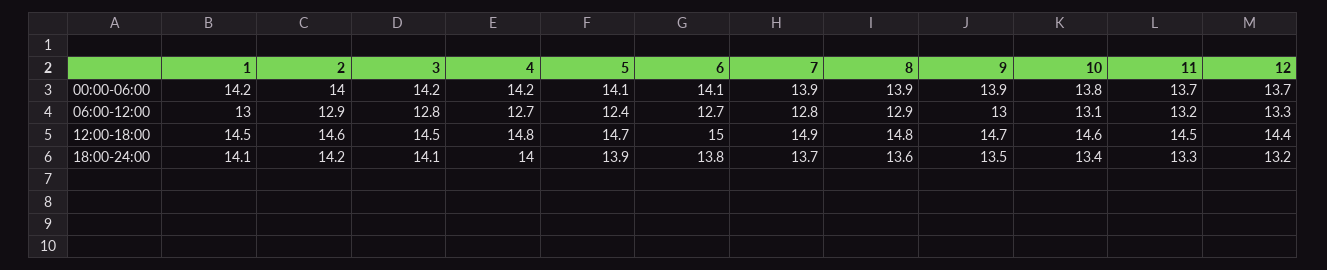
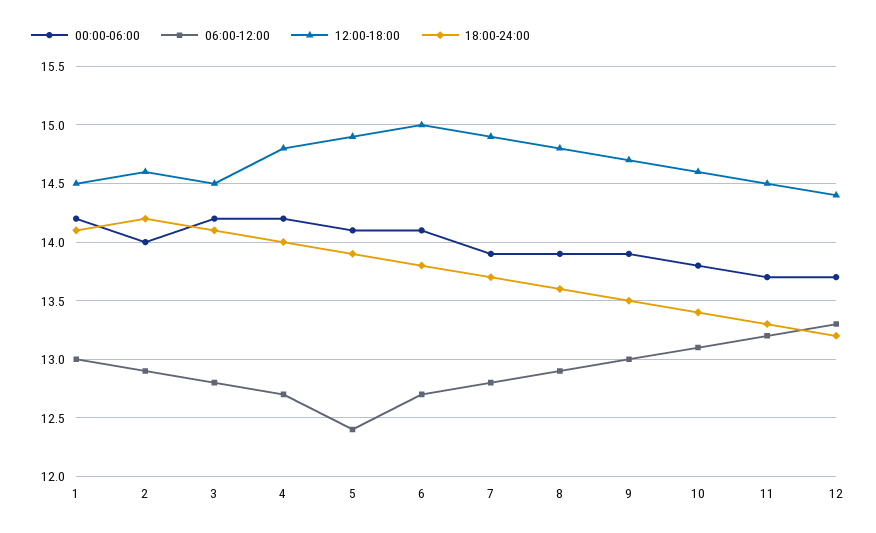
  {
    "00:00-06:00": {
      "1": 14.2,
      "2": 14,
      "3": 14.2,
      "4": 14.2,
      "5": 14.1,
      "6": 14.1,
      "7": 13.9,
      "8": 13.9,
      "9": 13.9,
      "10": 13.8,
      "11": 13.7,
      "12": 13.7
    },
    "06:00-12:00": {
      "1": 13,
      "2": 12.9,
      "3": 12.8,
      "4": 12.7,
      "5": 12.4,
      "6": 12.7,
      "7": 12.8,
      "8": 12.9,
      "9": 13,
      "10": 13.1,
      "11": 13.2,
      "12": 13.3
    },
    "12:00-18:00": {
      "1": 14.5,
      "2": 14.6,
      "3": 14.5,
      "4": 14.8,
-     "5": 14.7,
+     "5": 14.9,
      "6": 15,
      "7": 14.9,
      "8": 14.8,
      "9": 14.7,
      "10": 14.6,
      "11": 14.5,
      "12": 14.4
    },
    "18:00-24:00": {
      "1": 14.1,
      "2": 14.2,
      "3": 14.1,
      "4": 14,
      "5": 13.9,
      "6": 13.8,
      "7": 13.7,
      "8": 13.6,
      "9": 13.5,
      "10": 13.4,
      "11": 13.3,
      "12": 13.2
    }
  }

